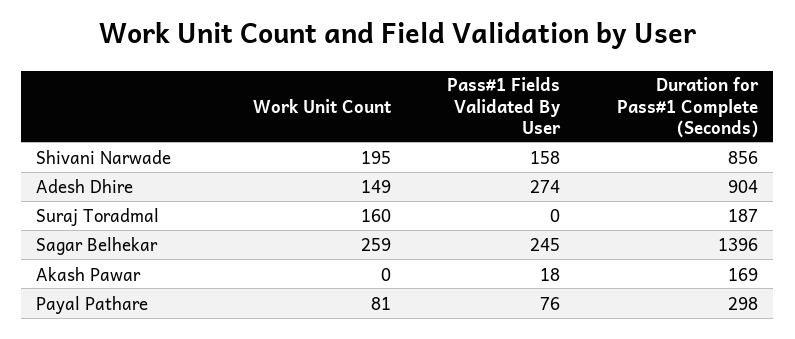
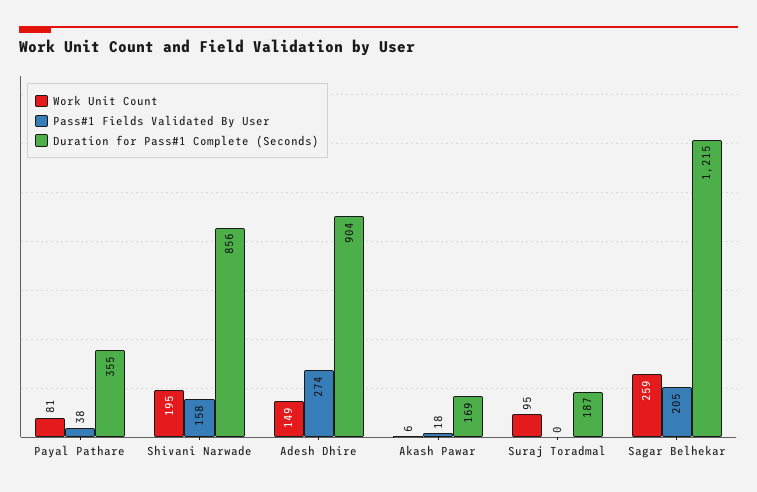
  {
    "Work Unit Count": {
      "Shivani Narwade": 195,
      "Adesh Dhire": 149,
-     "Suraj Toradmal": 160,
+     "Suraj Toradmal": 95,
      "Sagar Belhekar": 259,
-     "Akash Pawar": 0,
+     "Akash Pawar": 6,
      "Payal Pathare": 81
    },
    "Pass#1 Fields Validated By User": {
      "Shivani Narwade": 158,
      "Adesh Dhire": 274,
      "Suraj Toradmal": 0,
-     "Sagar Belhekar": 245,
+     "Sagar Belhekar": 205,
      "Akash Pawar": 18,
-     "Payal Pathare": 76
+     "Payal Pathare": 38
    },
    "Duration for Pass#1 Complete (Seconds)": {
      "Shivani Narwade": 856,
      "Adesh Dhire": 904,
      "Suraj Toradmal": 187,
-     "Sagar Belhekar": 1396,
+     "Sagar Belhekar": 1215,
      "Akash Pawar": 169,
-     "Payal Pathare": 298
+     "Payal Pathare": 355
    }
  }

